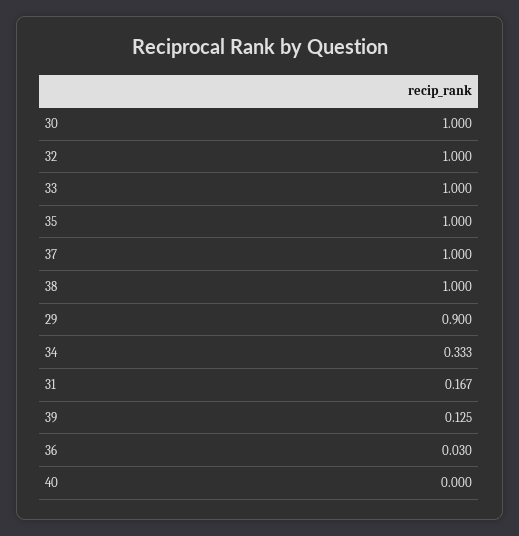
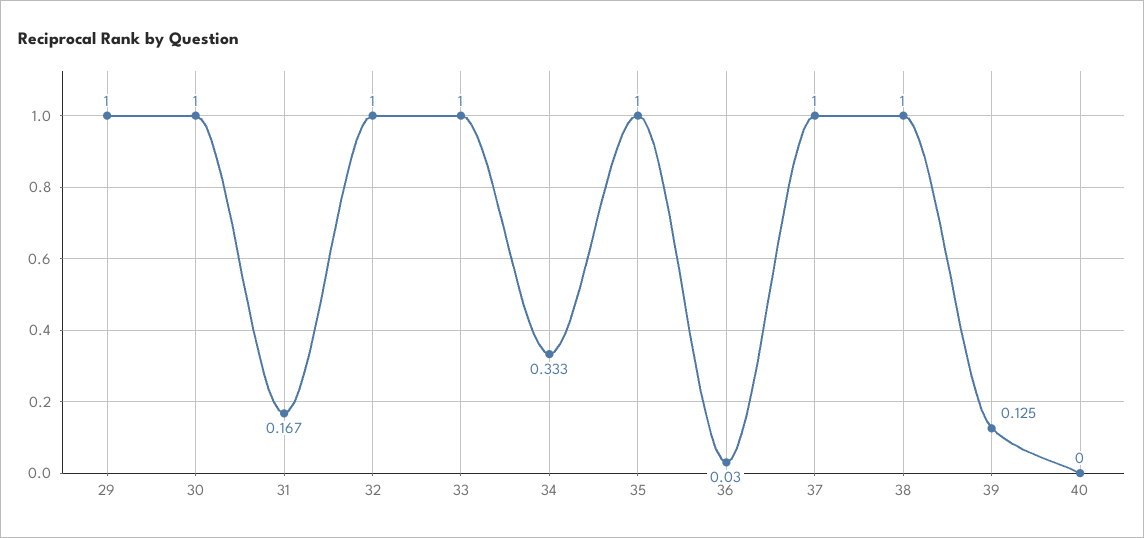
  {
    "30": 1,
    "32": 1,
    "33": 1,
    "35": 1,
    "37": 1,
    "38": 1,
-   "29": 0.9,
+   "29": 1,
    "34": 0.333,
    "31": 0.167,
    "39": 0.125,
    "36": 0.03,
    "40": 0
  }

